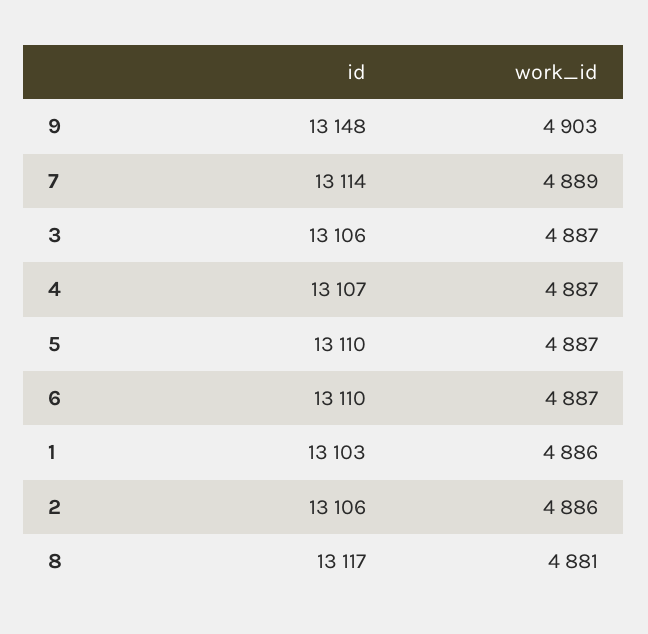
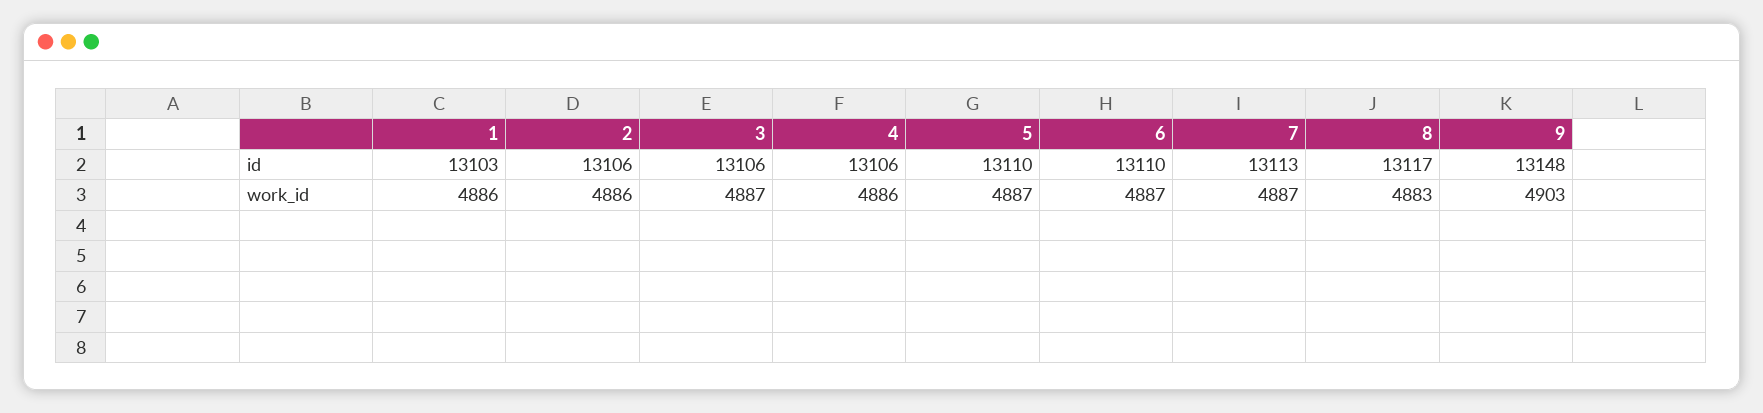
  {
    "id": {
      "9": 13148,
-     "7": 13114,
+     "7": 13113,
      "3": 13106,
-     "4": 13107,
+     "4": 13106,
      "5": 13110,
      "6": 13110,
      "1": 13103,
      "2": 13106,
      "8": 13117
    },
    "work_id": {
      "9": 4903,
-     "7": 4889,
+     "7": 4887,
      "3": 4887,
-     "4": 4887,
+     "4": 4886,
      "5": 4887,
      "6": 4887,
      "1": 4886,
      "2": 4886,
-     "8": 4881
+     "8": 4883
    }
  }

